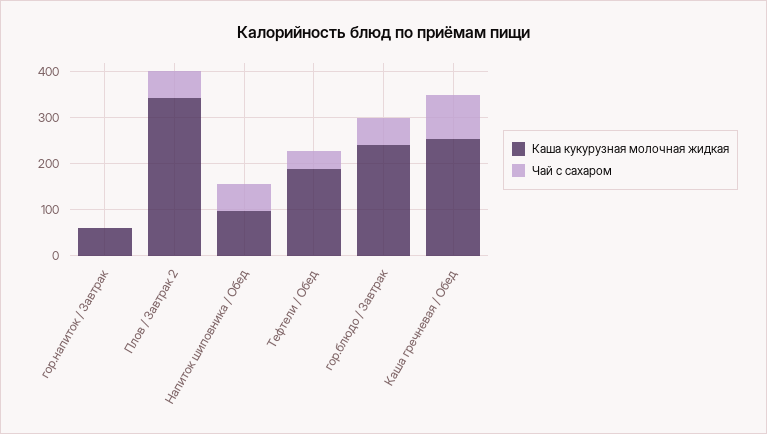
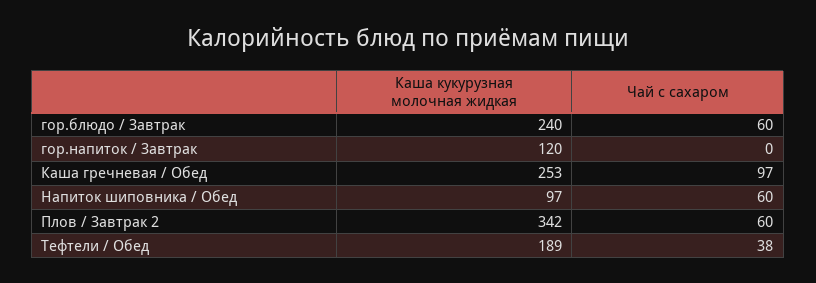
  {
    "Каша кукурузная молочная жидкая": {
-     "гор.напиток / Завтрак": 60,
+     "гор.напиток / Завтрак": 120,
      "Плов / Завтрак 2": 342,
      "Напиток шиповника / Обед": 97,
      "Тефтели / Обед": 189,
      "гор.блюдо / Завтрак": 240,
      "Каша гречневая / Обед": 253
    },
    "Чай с сахаром": {
      "гор.напиток / Завтрак": 0,
      "Плов / Завтрак 2": 60,
      "Напиток шиповника / Обед": 60,
      "Тефтели / Обед": 38,
      "гор.блюдо / Завтрак": 60,
      "Каша гречневая / Обед": 97
    }
  }

